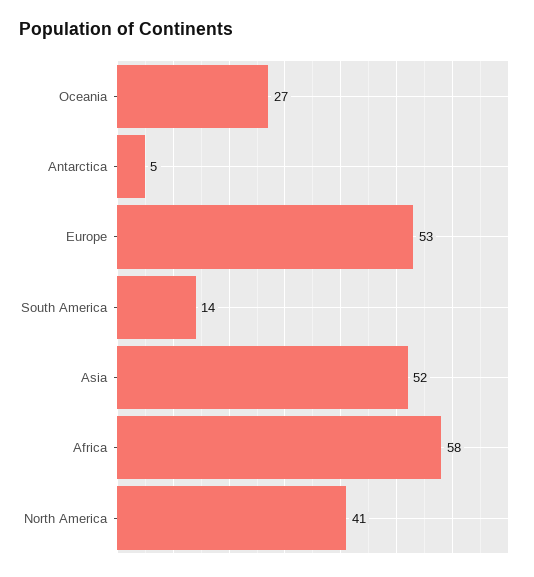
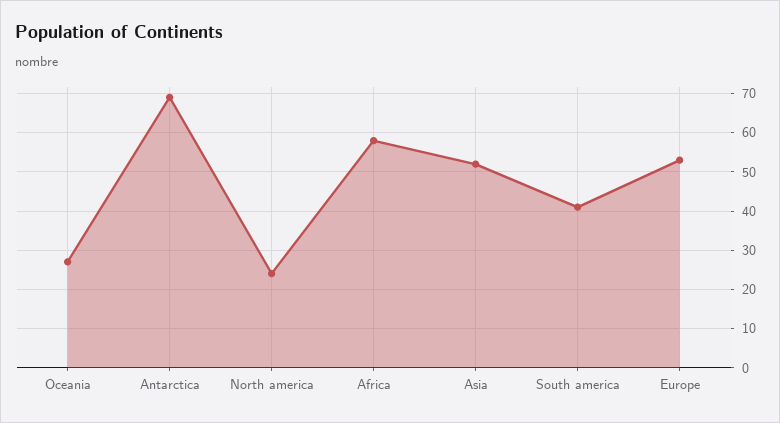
  {
    "Oceania": 27,
-   "Antarctica": 5,
+   "Antarctica": 70,
    "Europe": 53,
-   "South America": 14,
+   "South America": 40,
    "Asia": 52,
    "Africa": 58,
-   "North America": 41
+   "North America": 25
  }

